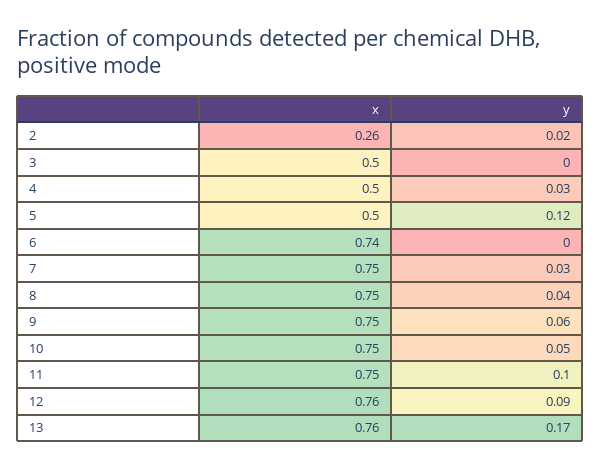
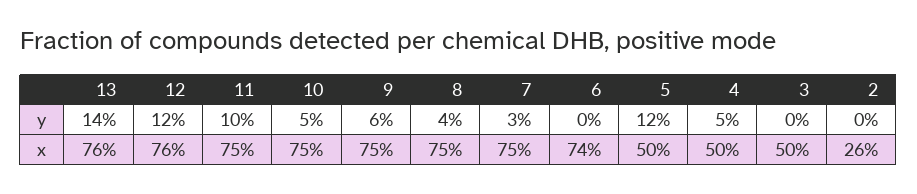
  {
    "x": {
      "2": 0.26,
      "3": 0.5,
      "4": 0.5,
      "5": 0.5,
      "6": 0.74,
      "7": 0.75,
      "8": 0.75,
      "9": 0.75,
      "10": 0.75,
      "11": 0.75,
      "12": 0.76,
      "13": 0.76
    },
    "y": {
-     "2": 0.02,
+     "2": 0,
      "3": 0,
-     "4": 0.03,
+     "4": 0.05,
      "5": 0.12,
      "6": 0,
      "7": 0.03,
      "8": 0.04,
      "9": 0.06,
      "10": 0.05,
      "11": 0.1,
-     "12": 0.09,
+     "12": 0.12,
-     "13": 0.17
+     "13": 0.14
    }
  }

